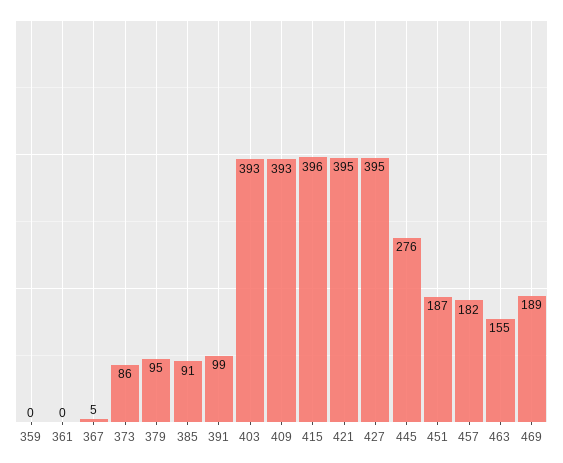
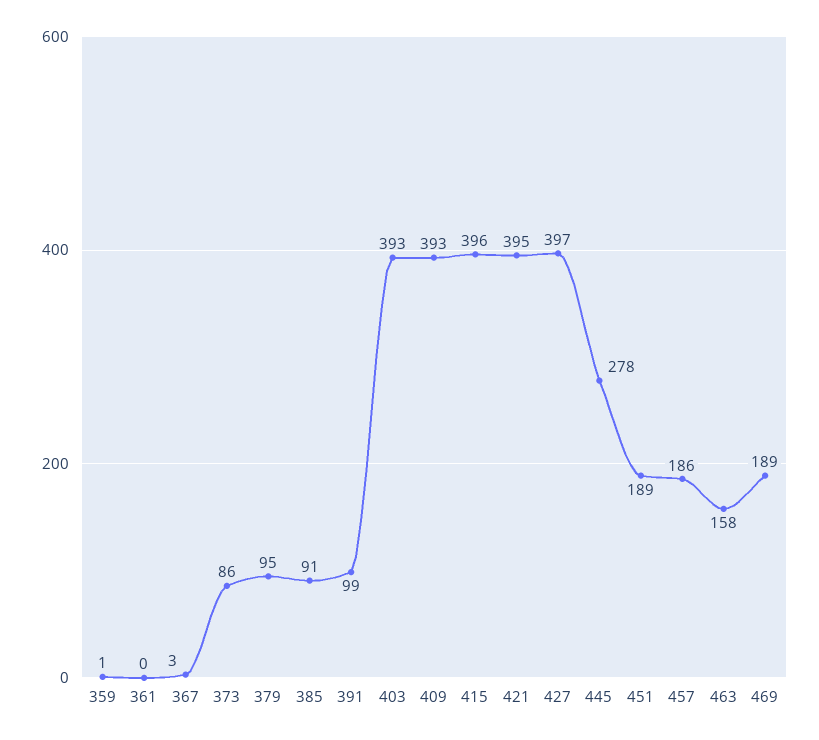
  {
-   "359": 0,
+   "359": 1,
    "361": 0,
-   "367": 5,
+   "367": 3,
    "373": 86,
    "379": 95,
    "385": 91,
    "391": 99,
    "403": 393,
    "409": 393,
    "415": 396,
    "421": 395,
-   "427": 395,
+   "427": 397,
-   "445": 276,
+   "445": 278,
-   "451": 187,
+   "451": 189,
-   "457": 182,
+   "457": 186,
-   "463": 155,
+   "463": 158,
    "469": 189
  }

